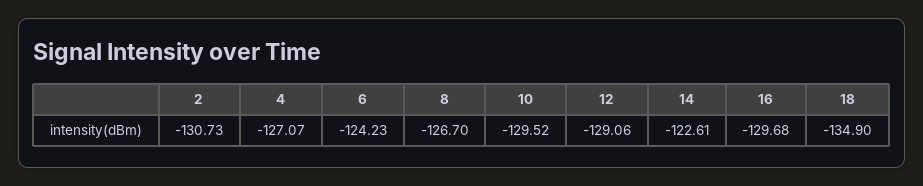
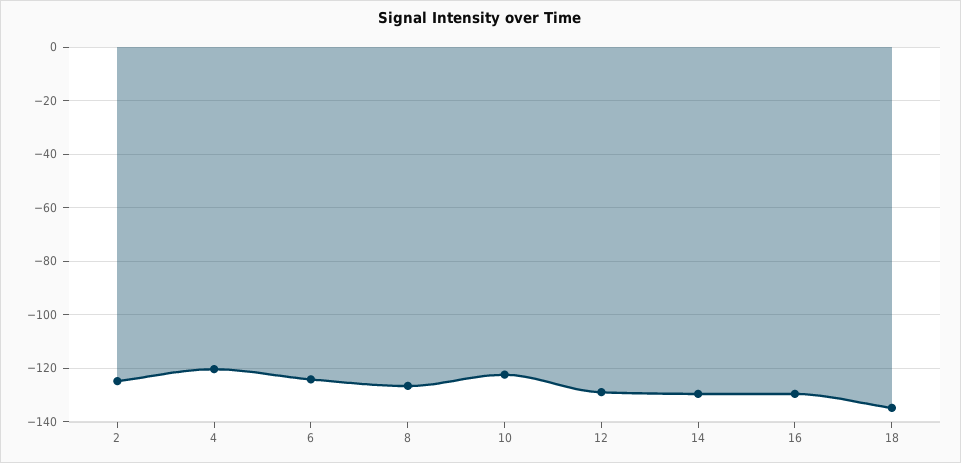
  {
-   "2": -130.73,
+   "2": -125,
-   "4": -127.07,
+   "4": -120,
    "6": -124.23,
    "8": -126.7,
-   "10": -129.52,
+   "10": -122.5,
    "12": -129.06,
-   "14": -122.61,
+   "14": -130,
    "16": -129.68,
    "18": -134.9
  }

